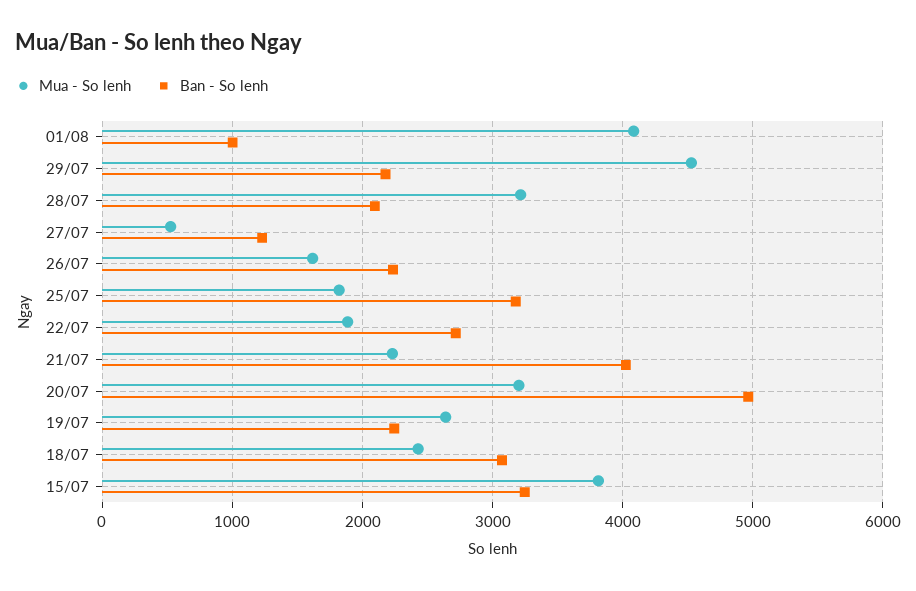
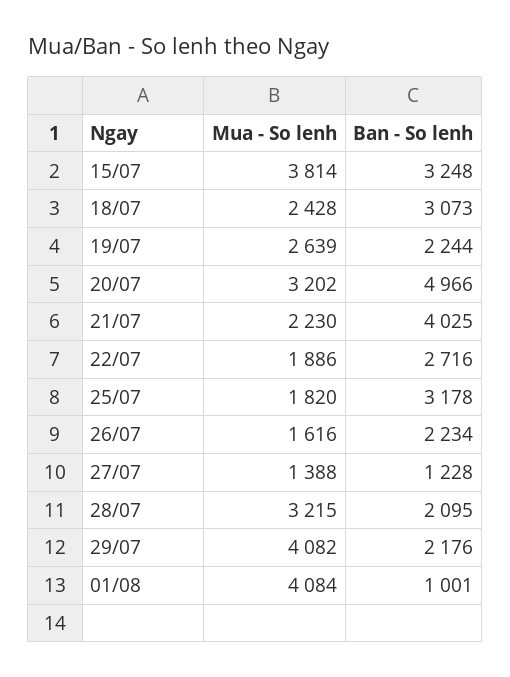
  {
    "Mua - So lenh": {
      "01/08": 4084,
-     "29/07": 4500,
+     "29/07": 4082,
      "28/07": 3215,
-     "27/07": 500,
+     "27/07": 1388,
      "26/07": 1616,
      "25/07": 1820,
      "22/07": 1886,
      "21/07": 2230,
      "20/07": 3202,
      "19/07": 2639,
      "18/07": 2428,
      "15/07": 3814
    },
    "Ban - So lenh": {
      "01/08": 1001,
      "29/07": 2176,
      "28/07": 2095,
      "27/07": 1228,
      "26/07": 2234,
      "25/07": 3178,
      "22/07": 2716,
      "21/07": 4025,
      "20/07": 4966,
      "19/07": 2244,
      "18/07": 3073,
      "15/07": 3248
    }
  }

